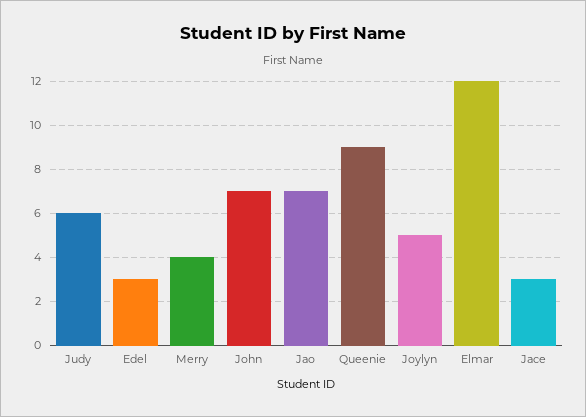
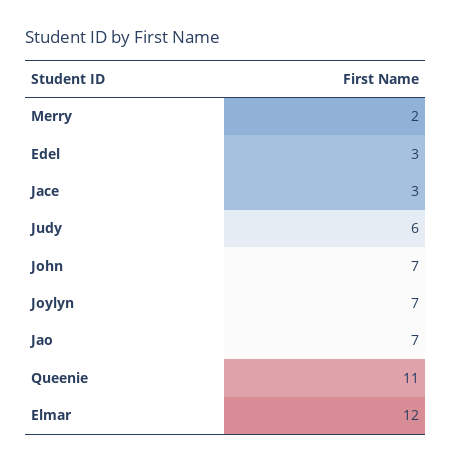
  {
    "Judy": 6,
    "Edel": 3,
-   "Merry": 4,
+   "Merry": 2,
    "John": 7,
    "Jao": 7,
-   "Queenie": 9,
+   "Queenie": 11,
-   "Joylyn": 5,
+   "Joylyn": 7,
    "Elmar": 12,
    "Jace": 3
  }

